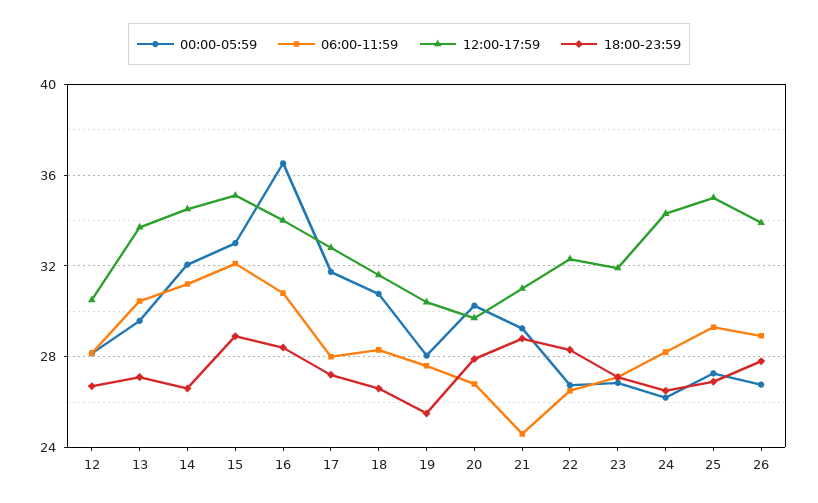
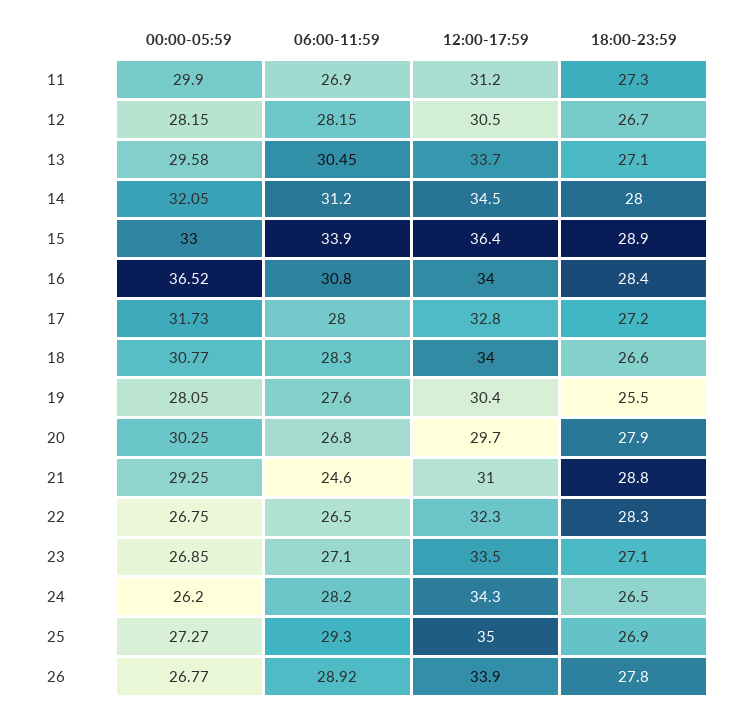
  {
    "00:00-05:59": {
      "12": 28.15,
      "13": 29.58,
      "14": 32.05,
      "15": 33,
      "16": 36.52,
      "17": 31.73,
      "18": 30.77,
      "19": 28.05,
      "20": 30.25,
      "21": 29.25,
      "22": 26.75,
      "23": 26.85,
      "24": 26.2,
      "25": 27.27,
-     "26": 26.77
+     "26": 26.77,
+     "11": 29.9
    },
    "06:00-11:59": {
      "12": 28.15,
      "13": 30.45,
      "14": 31.2,
-     "15": 32,
+     "15": 33.9,
      "16": 30.8,
      "17": 28,
      "18": 28.3,
      "19": 27.6,
      "20": 26.8,
      "21": 24.6,
      "22": 26.5,
      "23": 27.1,
      "24": 28.2,
      "25": 29.3,
-     "26": 28.92
+     "26": 28.92,
+     "11": 26.9
    },
    "12:00-17:59": {
      "12": 30.5,
      "13": 33.7,
      "14": 34.5,
-     "15": 35,
+     "15": 36.4,
      "16": 34,
      "17": 32.8,
-     "18": 31.5,
+     "18": 34,
      "19": 30.4,
      "20": 29.7,
      "21": 31,
      "22": 32.3,
-     "23": 32,
+     "23": 33.5,
      "24": 34.3,
      "25": 35,
-     "26": 33.9
+     "26": 33.9,
+     "11": 31.2
    },
    "18:00-23:59": {
      "12": 26.7,
      "13": 27.1,
-     "14": 26.5,
+     "14": 28,
      "15": 28.9,
      "16": 28.4,
      "17": 27.2,
      "18": 26.6,
      "19": 25.5,
      "20": 27.9,
      "21": 28.8,
      "22": 28.3,
      "23": 27.1,
      "24": 26.5,
      "25": 26.9,
-     "26": 27.8
+     "26": 27.8,
+     "11": 27.3
    }
  }

